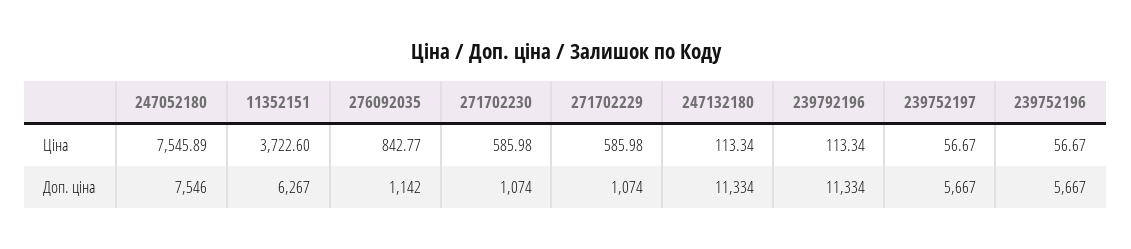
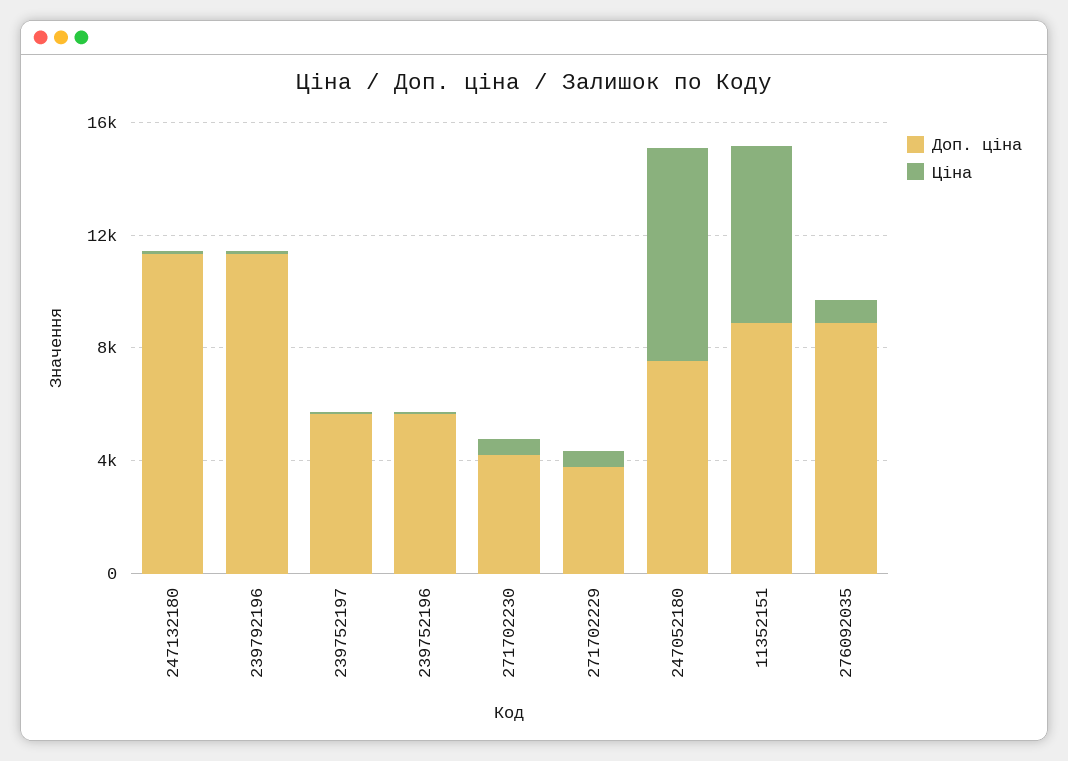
  {
    "Ціна": {
      "247052180": 7545.89,
-     "11352151": 3722.6,
+     "11352151": 6000,
      "276092035": 842.77,
      "271702230": 585.98,
      "271702229": 585.98,
      "247132180": 113.34,
      "239792196": 113.34,
      "239752197": 56.67,
      "239752196": 56.67
    },
    "Доп. ціна": {
      "247052180": 7546,
-     "11352151": 6267,
+     "11352151": 9000,
-     "276092035": 1142,
+     "276092035": 9000,
-     "271702230": 1074,
+     "271702230": 4000,
-     "271702229": 1074,
+     "271702229": 4000,
      "247132180": 11334,
      "239792196": 11334,
      "239752197": 5667,
      "239752196": 5667
    }
  }

